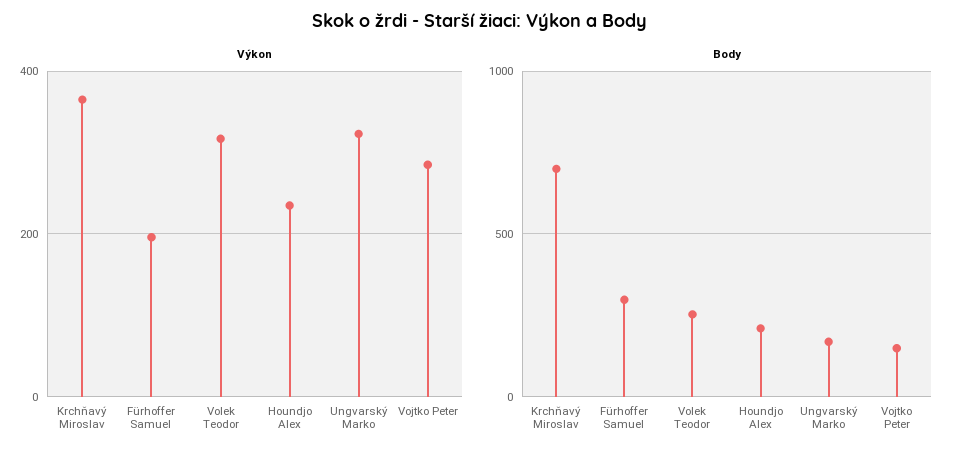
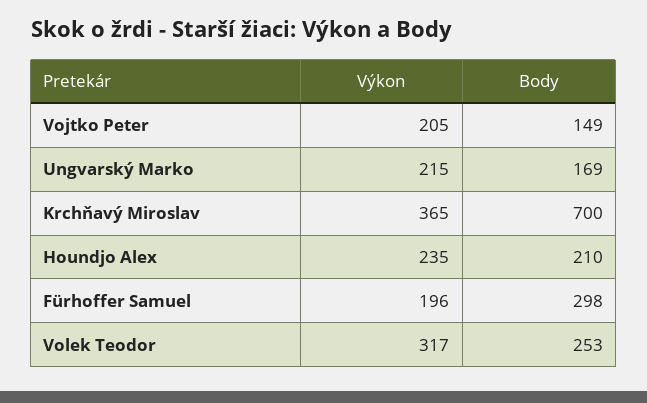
  {
    "Výkon": {
      "Krchňavý Miroslav": 365,
      "Fürhoffer Samuel": 196,
      "Volek Teodor": 317,
      "Houndjo Alex": 235,
-     "Ungvarský Marko": 320,
+     "Ungvarský Marko": 215,
-     "Vojtko Peter": 280
+     "Vojtko Peter": 205
    },
    "Body": {
      "Krchňavý Miroslav": 700,
      "Fürhoffer Samuel": 298,
      "Volek Teodor": 253,
      "Houndjo Alex": 210,
      "Ungvarský Marko": 169,
      "Vojtko Peter": 149
    }
  }

